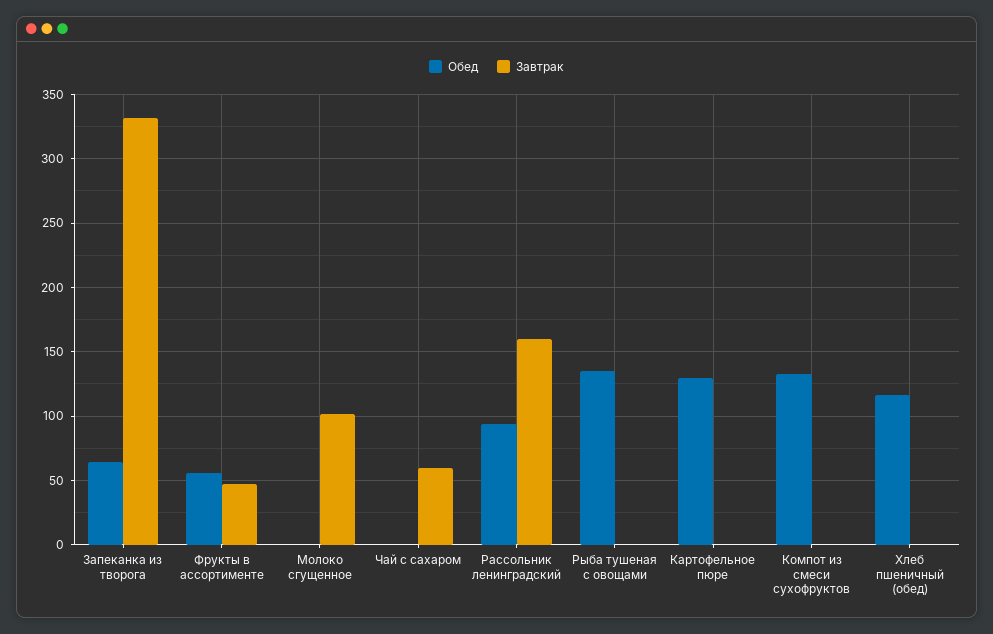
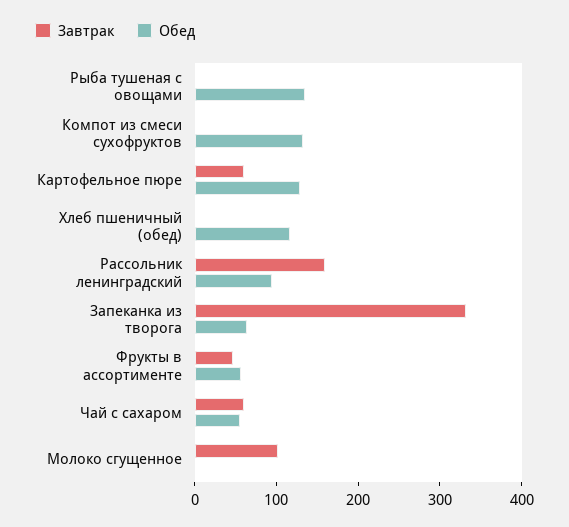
  {
    "Обед": {
      "Запеканка из творога": 65,
      "Фрукты в ассортименте": 55,
      "Молоко сгущенное": 0,
-     "Чай с сахаром": 0,
+     "Чай с сахаром": 60,
      "Рассольник ленинградский": 95,
      "Рыба тушеная с овощами": 135,
      "Картофельное пюре": 130,
      "Компот из смеси сухофруктов": 135,
      "Хлеб пшеничный (обед)": 115
    },
    "Завтрак": {
      "Запеканка из творога": 330,
      "Фрукты в ассортименте": 45,
      "Молоко сгущенное": 100,
      "Чай с сахаром": 60,
      "Рассольник ленинградский": 160,
      "Рыба тушеная с овощами": 0,
-     "Картофельное пюре": 0,
+     "Картофельное пюре": 60,
      "Компот из смеси сухофруктов": 0,
      "Хлеб пшеничный (обед)": 0
    }
  }

